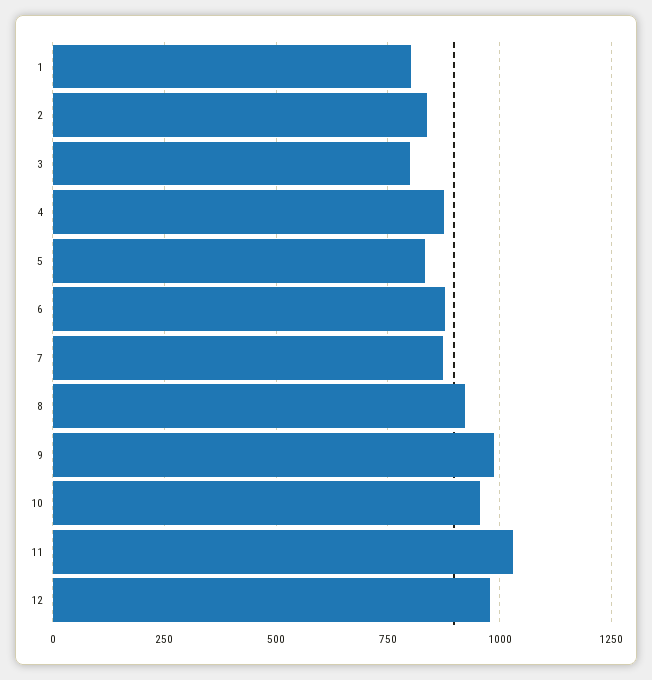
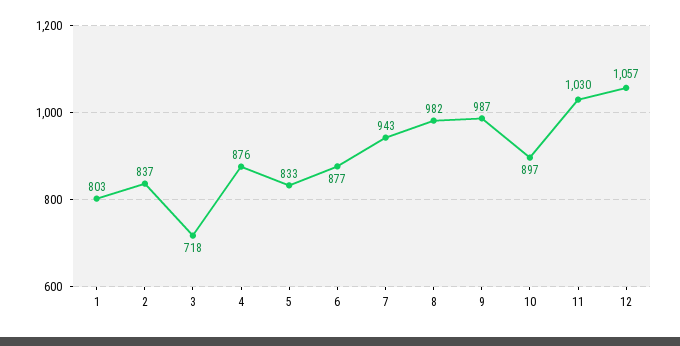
  {
    "1": 803,
    "2": 837,
-   "3": 800,
+   "3": 718,
    "4": 876,
    "5": 833,
    "6": 877,
-   "7": 875,
+   "7": 943,
-   "8": 925,
+   "8": 982,
    "9": 987,
-   "10": 950,
+   "10": 897,
    "11": 1030,
-   "12": 975
+   "12": 1057
  }

